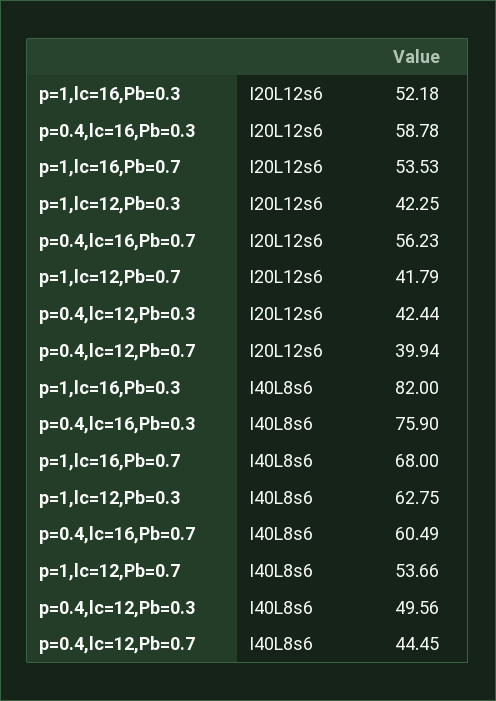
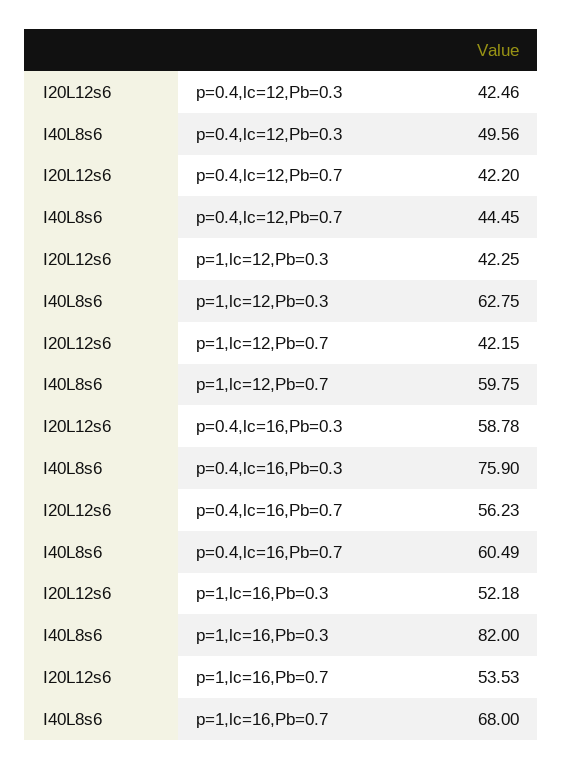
  {
    "p=1,lc=16,Pb=0.3": {
      "I20L12s6": 52.18,
      "I40L8s6": 82
    },
    "p=0.4,lc=16,Pb=0.3": {
      "I20L12s6": 58.78,
      "I40L8s6": 75.9
    },
    "p=1,lc=16,Pb=0.7": {
      "I20L12s6": 53.53,
      "I40L8s6": 68
    },
    "p=1,lc=12,Pb=0.3": {
      "I20L12s6": 42.25,
      "I40L8s6": 62.75
    },
    "p=0.4,lc=16,Pb=0.7": {
      "I20L12s6": 56.23,
      "I40L8s6": 60.49
    },
    "p=1,lc=12,Pb=0.7": {
-     "I20L12s6": 41.79,
+     "I20L12s6": 42.15,
-     "I40L8s6": 53.66
+     "I40L8s6": 59.75
    },
    "p=0.4,lc=12,Pb=0.3": {
-     "I20L12s6": 42.44,
+     "I20L12s6": 42.46,
      "I40L8s6": 49.56
    },
    "p=0.4,lc=12,Pb=0.7": {
-     "I20L12s6": 39.94,
+     "I20L12s6": 42.2,
      "I40L8s6": 44.45
    }
  }

